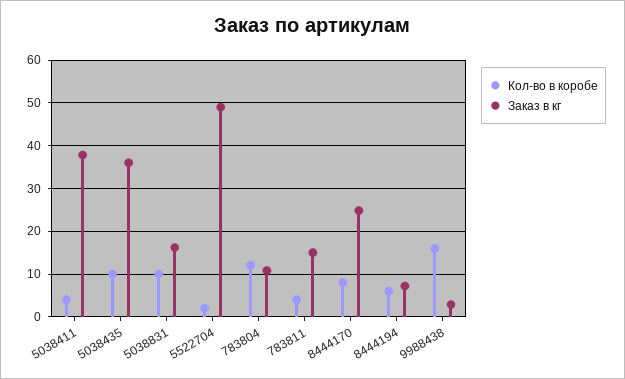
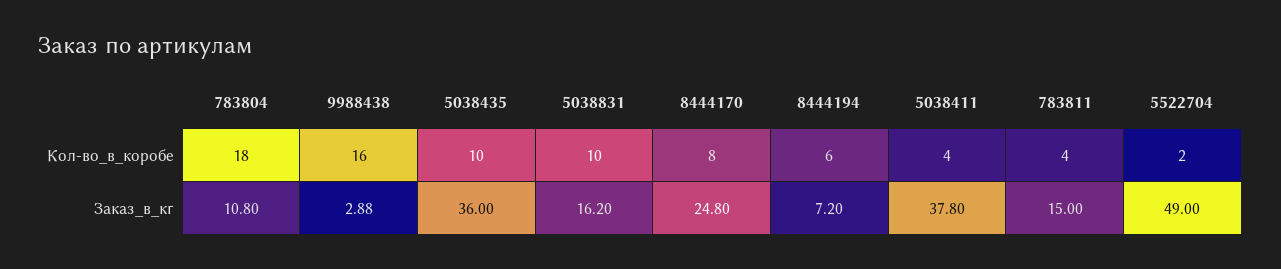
  {
    "Кол-во в коробе": {
      "5038411": 4,
      "5038435": 10,
      "5038831": 10,
      "5522704": 2,
-     "783804": 12,
+     "783804": 18,
      "783811": 4,
      "8444170": 8,
      "8444194": 6,
      "9988438": 16
    },
    "Заказ в кг": {
      "5038411": 37.8,
      "5038435": 36,
      "5038831": 16.2,
      "5522704": 49,
      "783804": 10.8,
      "783811": 15,
      "8444170": 24.8,
      "8444194": 7.2,
      "9988438": 2.88
    }
  }

